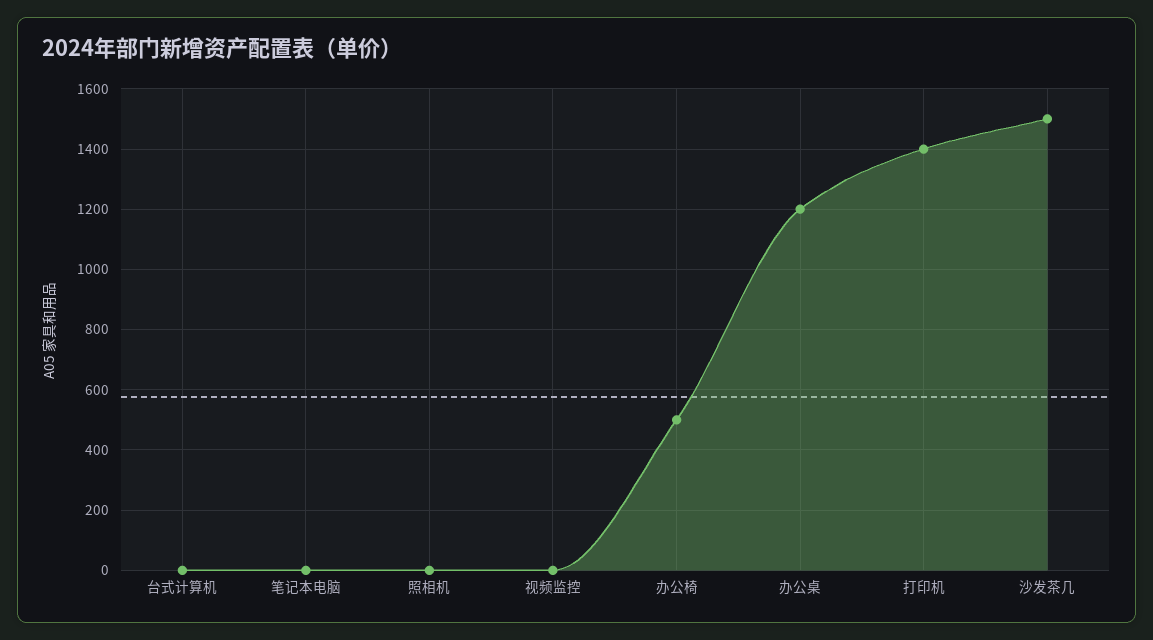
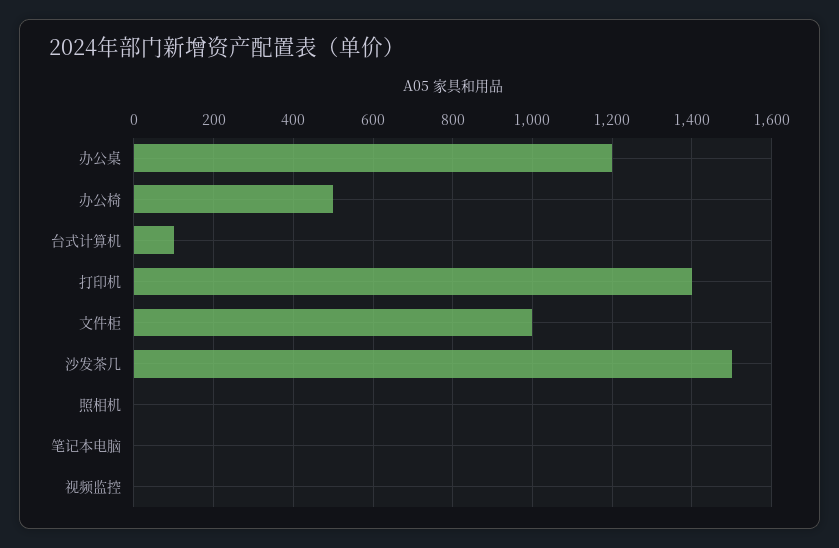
  {
-   "台式计算机": 0,
+   "台式计算机": 100,
    "笔记本电脑": 0,
    "照相机": 0,
    "视频监控": 0,
    "办公椅": 500,
    "办公桌": 1200,
    "打印机": 1400,
-   "沙发茶几": 1500
+   "沙发茶几": 1500,
+   "文件柜": 1000
  }

